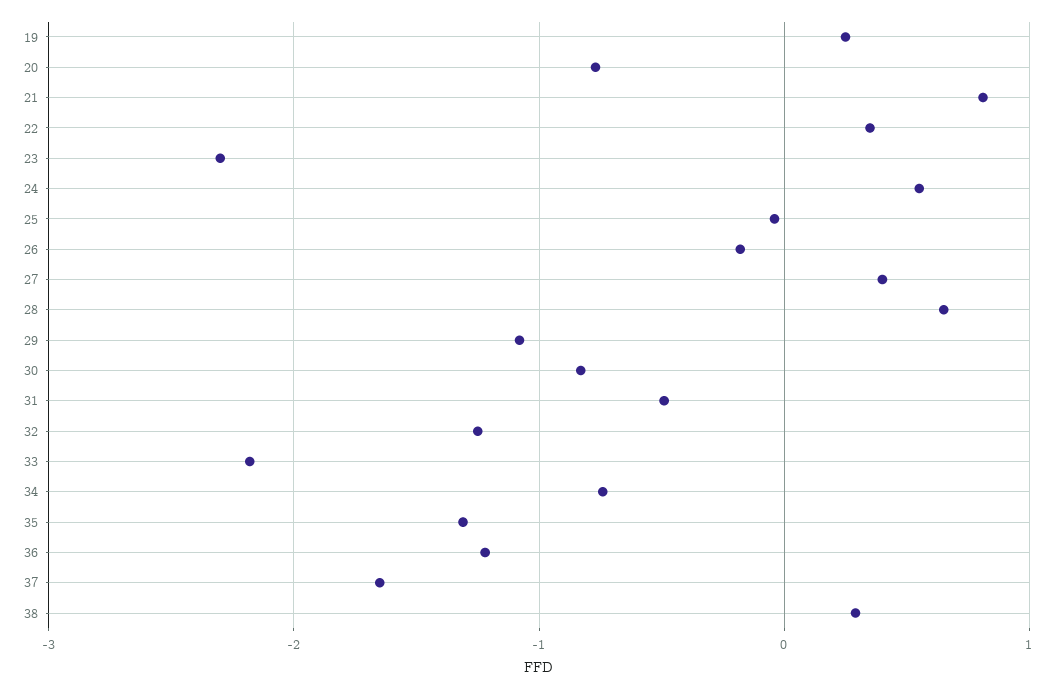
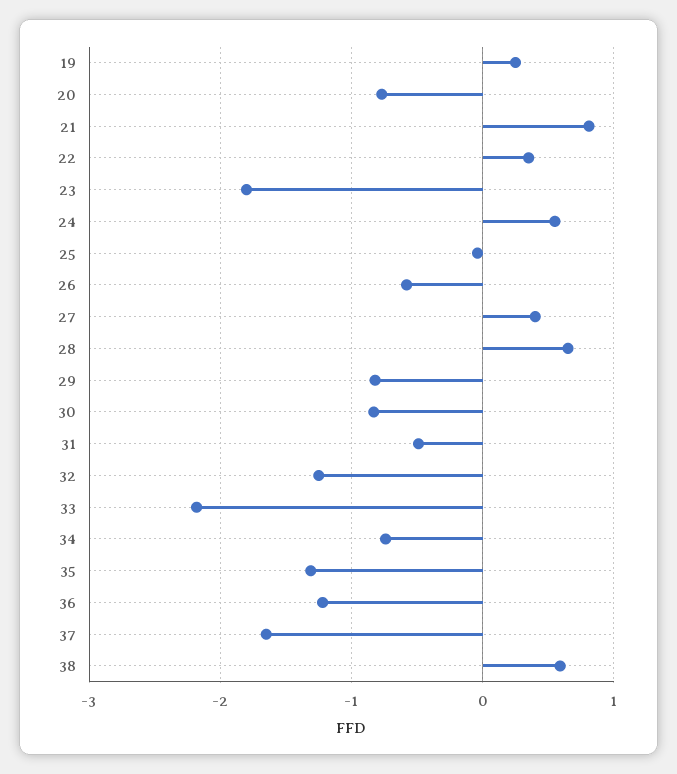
  {
    "19": 0.3,
    "20": -0.8,
    "21": 0.8,
    "22": 0.4,
-   "23": -2.3,
+   "23": -1.8,
    "24": 0.6,
    "25": 0,
-   "26": -0.2,
+   "26": -0.6,
    "27": 0.4,
    "28": 0.7,
-   "29": -1.1,
+   "29": -0.8,
    "30": -0.8,
    "31": -0.5,
    "32": -1.3,
    "33": -2.2,
    "34": -0.7,
    "35": -1.3,
    "36": -1.2,
    "37": -1.7,
-   "38": 0.3
+   "38": 0.6
  }

